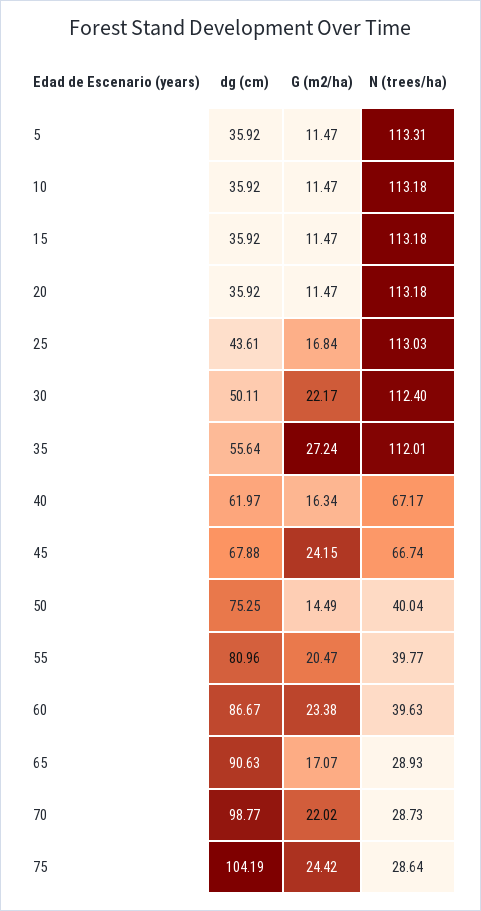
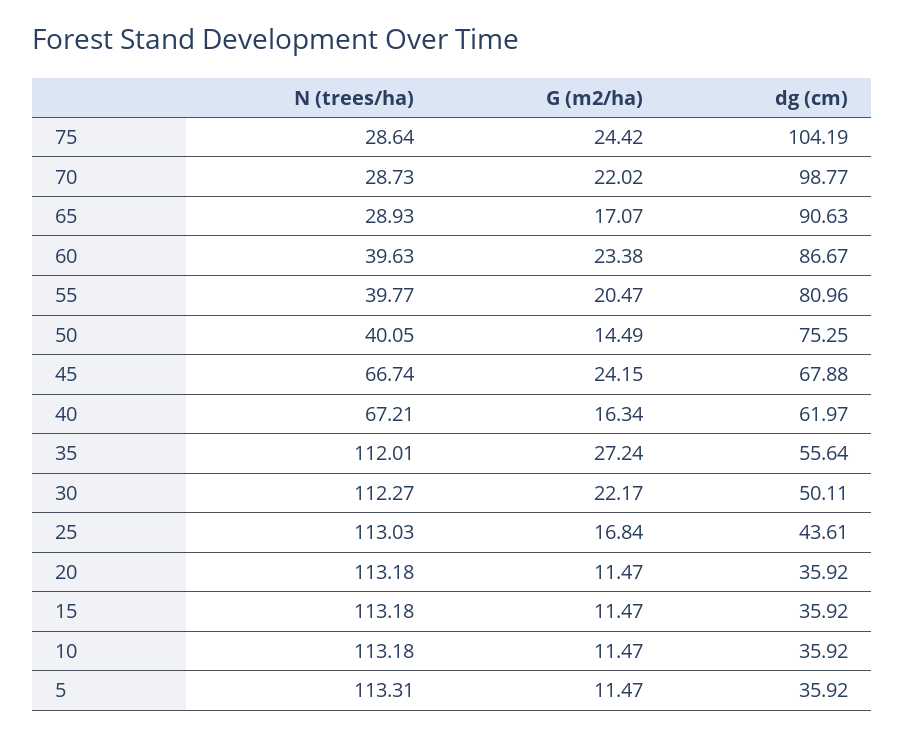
  {
    "dg (cm)": {
      "5": 35.92,
      "10": 35.92,
      "15": 35.92,
      "20": 35.92,
      "25": 43.61,
      "30": 50.11,
      "35": 55.64,
      "40": 61.97,
      "45": 67.88,
      "50": 75.25,
      "55": 80.96,
      "60": 86.67,
      "65": 90.63,
      "70": 98.77,
      "75": 104.19
    },
    "G (m2/ha)": {
      "5": 11.47,
      "10": 11.47,
      "15": 11.47,
      "20": 11.47,
      "25": 16.84,
      "30": 22.17,
      "35": 27.24,
      "40": 16.34,
      "45": 24.15,
      "50": 14.49,
      "55": 20.47,
      "60": 23.38,
      "65": 17.07,
      "70": 22.02,
      "75": 24.42
    },
    "N (trees/ha)": {
      "5": 113.31,
      "10": 113.18,
      "15": 113.18,
      "20": 113.18,
      "25": 113.03,
-     "30": 112.4,
+     "30": 112.27,
      "35": 112.01,
-     "40": 67.17,
+     "40": 67.21,
      "45": 66.74,
-     "50": 40.04,
+     "50": 40.05,
      "55": 39.77,
      "60": 39.63,
      "65": 28.93,
      "70": 28.73,
      "75": 28.64
    }
  }

